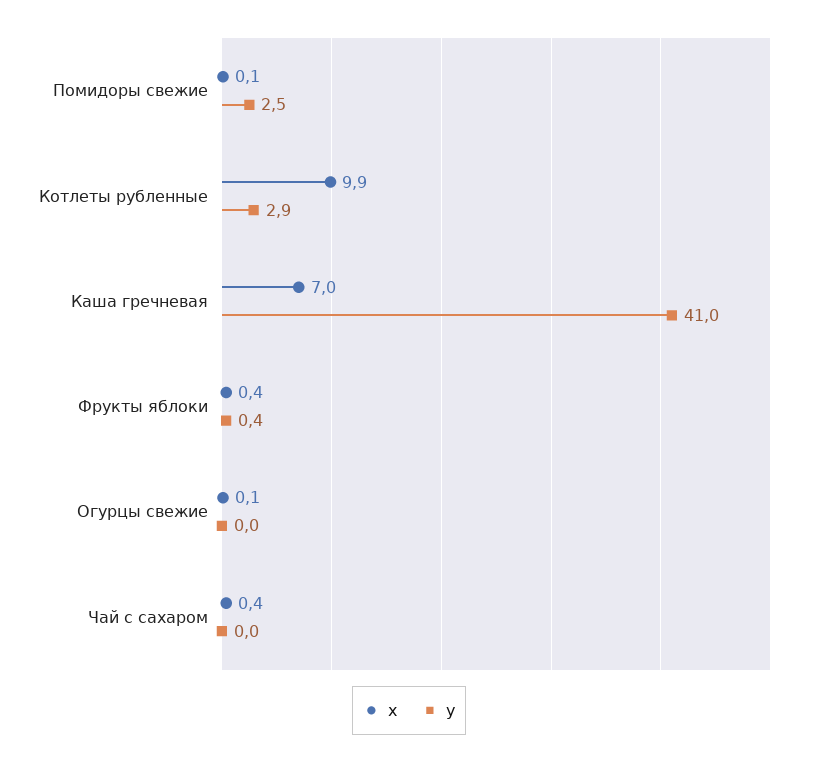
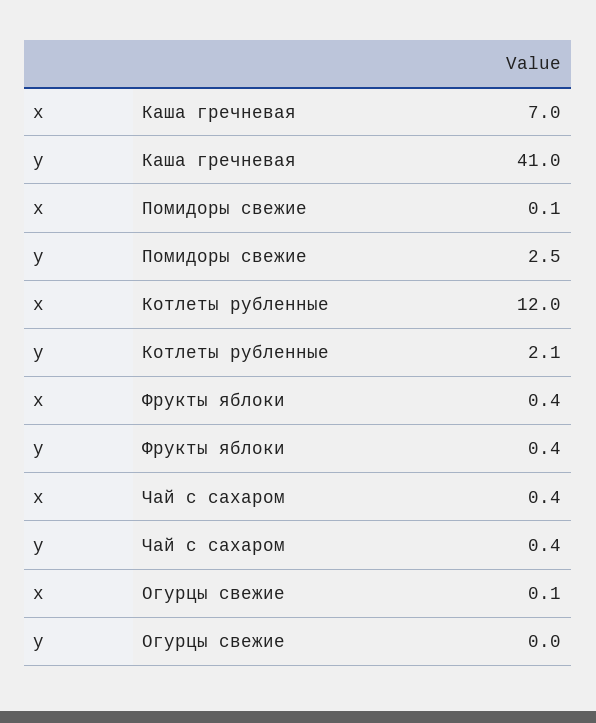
  {
    "x": {
      "Помидоры свежие": 0.1,
-     "Котлеты рубленные": 9.9,
+     "Котлеты рубленные": 12,
      "Каша гречневая": 7,
      "Фрукты яблоки": 0.4,
      "Огурцы свежие": 0.1,
      "Чай с сахаром": 0.4
    },
    "y": {
      "Помидоры свежие": 2.5,
-     "Котлеты рубленные": 2.9,
+     "Котлеты рубленные": 2.1,
      "Каша гречневая": 41,
      "Фрукты яблоки": 0.4,
      "Огурцы свежие": 0,
-     "Чай с сахаром": 0
+     "Чай с сахаром": 0.4
    }
  }

